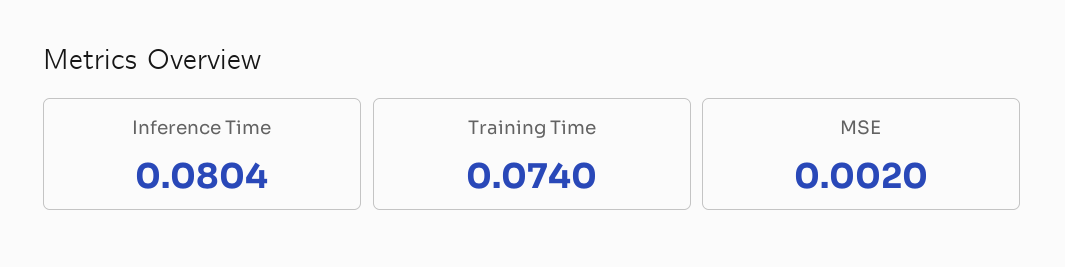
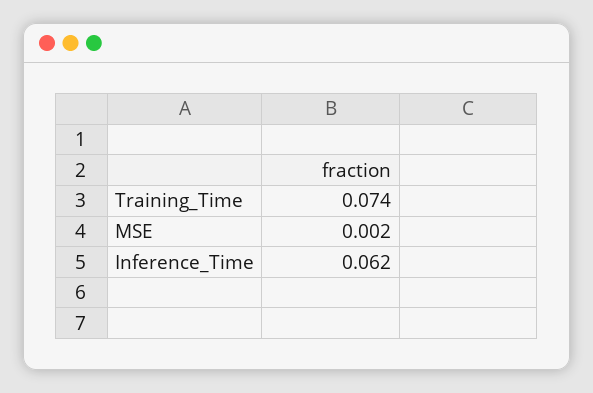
  {
-   "Inference Time": 0.0804,
+   "Inference Time": 0.062,
    "Training Time": 0.074,
    "MSE": 0.002
  }

